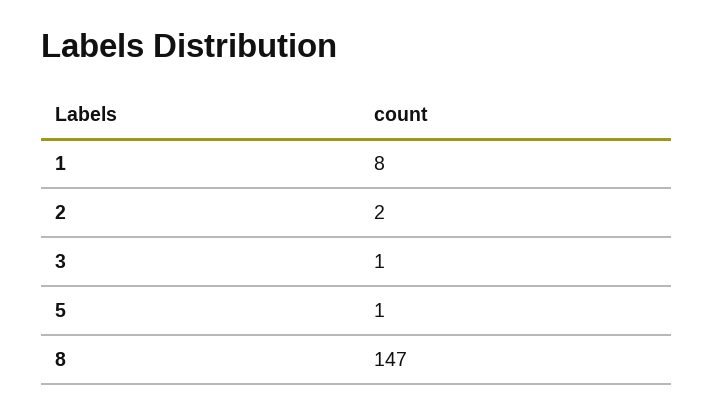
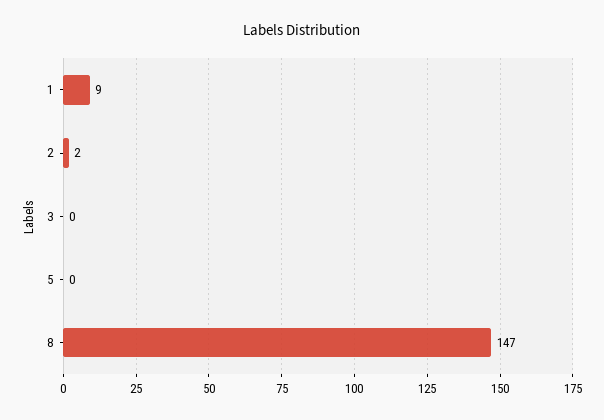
  {
-   "1": 8,
+   "1": 9,
    "2": 2,
-   "3": 1,
+   "3": 0,
-   "5": 1,
+   "5": 0,
    "8": 147
  }

